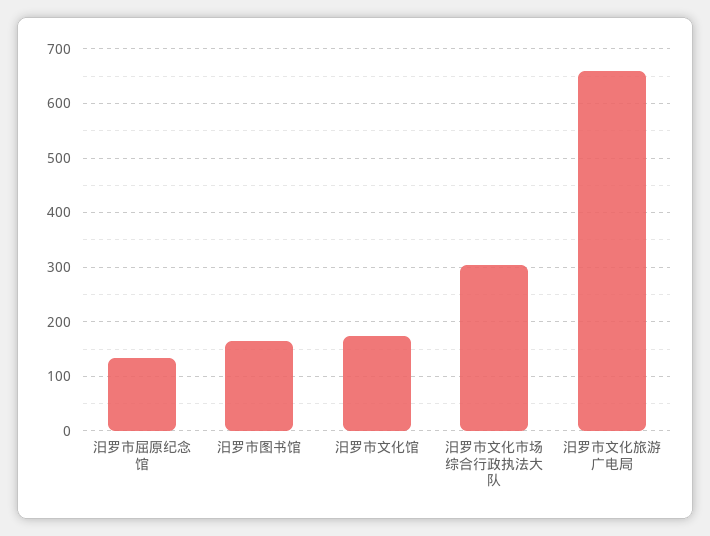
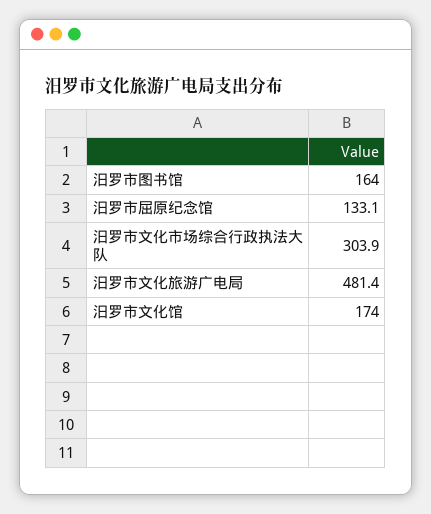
  {
    "汨罗市屈原纪念馆": 133.1,
    "汨罗市图书馆": 164,
    "汨罗市文化馆": 174,
    "汨罗市文化市场综合行政执法大队": 303.9,
-   "汨罗市文化旅游广电局": 660
+   "汨罗市文化旅游广电局": 481.4
  }

